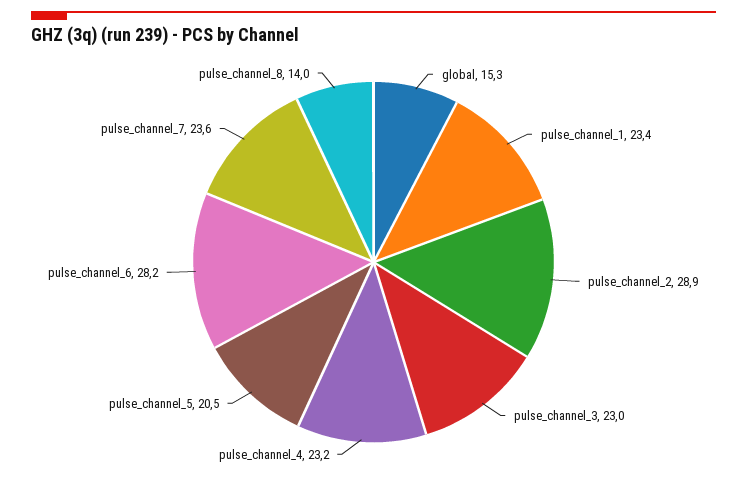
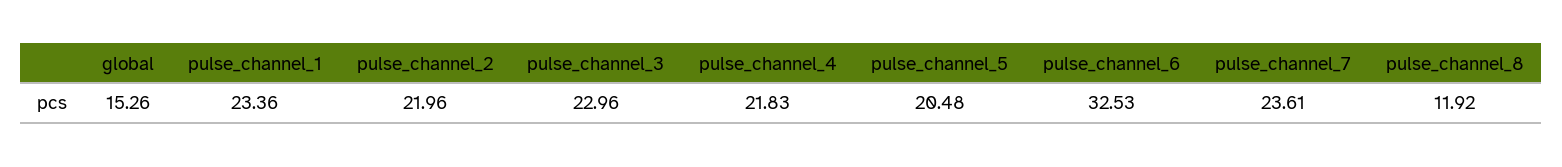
  {
    "global": 15.26,
    "pulse_channel_1": 23.36,
-   "pulse_channel_2": 28.9,
+   "pulse_channel_2": 21.96,
    "pulse_channel_3": 22.96,
-   "pulse_channel_4": 23.2,
+   "pulse_channel_4": 21.83,
    "pulse_channel_5": 20.48,
-   "pulse_channel_6": 28.2,
+   "pulse_channel_6": 32.53,
    "pulse_channel_7": 23.61,
-   "pulse_channel_8": 14
+   "pulse_channel_8": 11.92
  }

